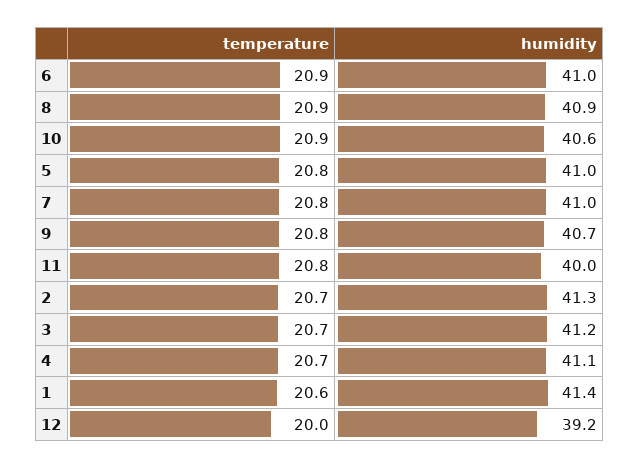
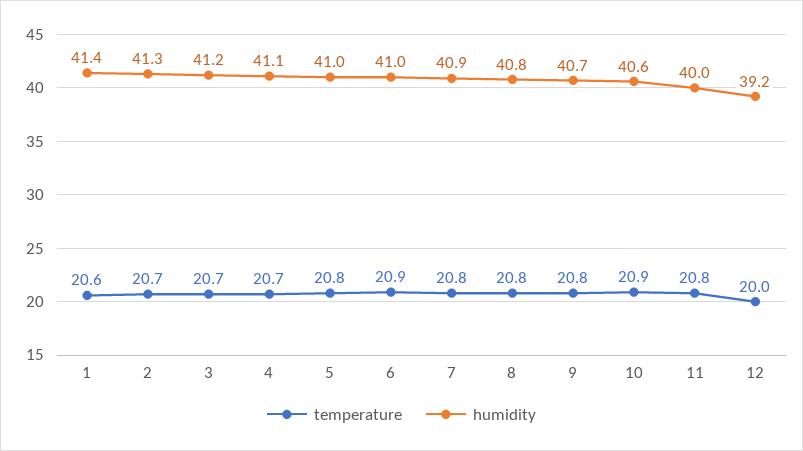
  {
    "temperature": {
      "6": 20.9,
-     "8": 20.9,
+     "8": 20.8,
      "10": 20.9,
      "5": 20.8,
      "7": 20.8,
      "9": 20.8,
      "11": 20.8,
      "2": 20.7,
      "3": 20.7,
      "4": 20.7,
      "1": 20.6,
      "12": 20
    },
    "humidity": {
      "6": 41,
-     "8": 40.9,
+     "8": 40.8,
      "10": 40.6,
      "5": 41,
-     "7": 41,
+     "7": 40.9,
      "9": 40.7,
      "11": 40,
      "2": 41.3,
      "3": 41.2,
      "4": 41.1,
      "1": 41.4,
      "12": 39.2
    }
  }

